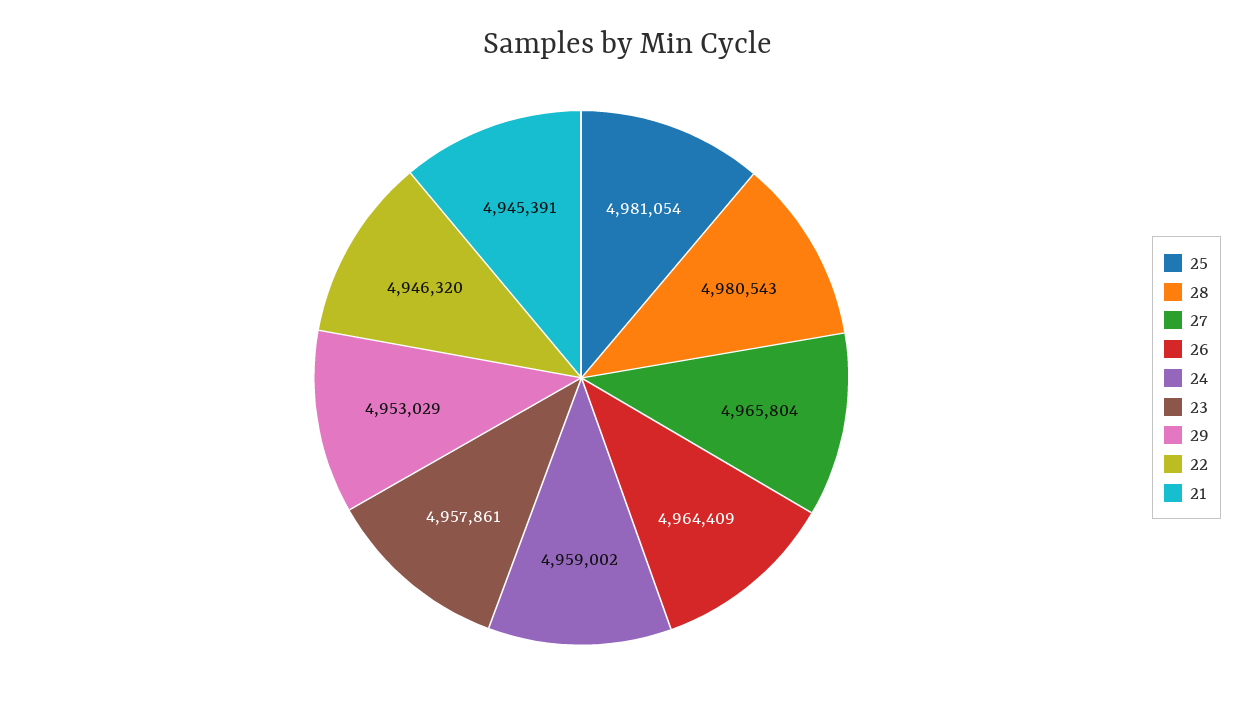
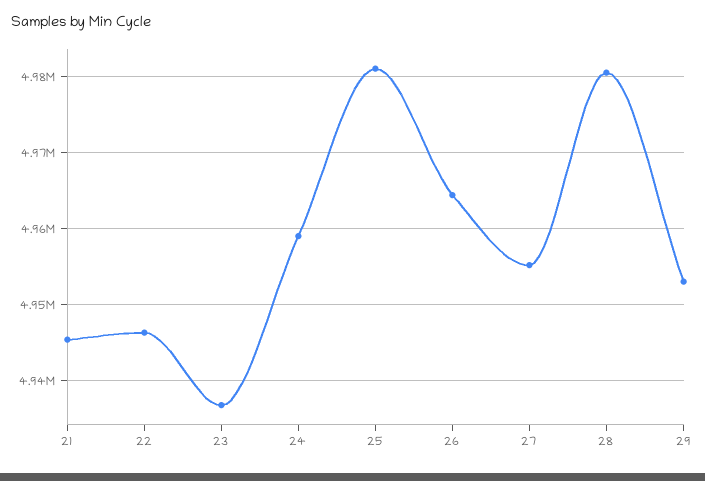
  {
    "25": 4981054,
    "28": 4980543,
-   "27": 4965804,
+   "27": 4955000,
    "26": 4964409,
    "24": 4959002,
-   "23": 4957861,
+   "23": 4937000,
    "29": 4953029,
    "22": 4946320,
    "21": 4945391
  }

